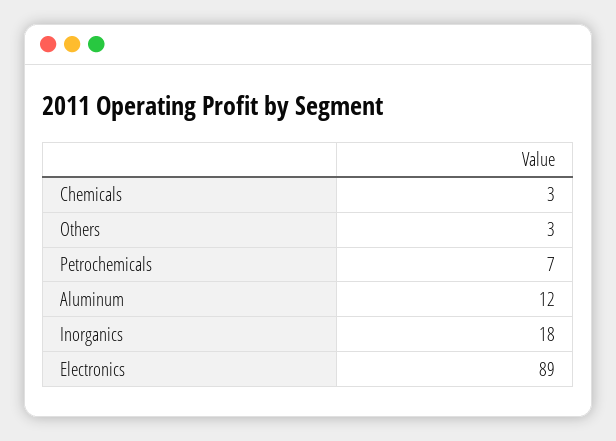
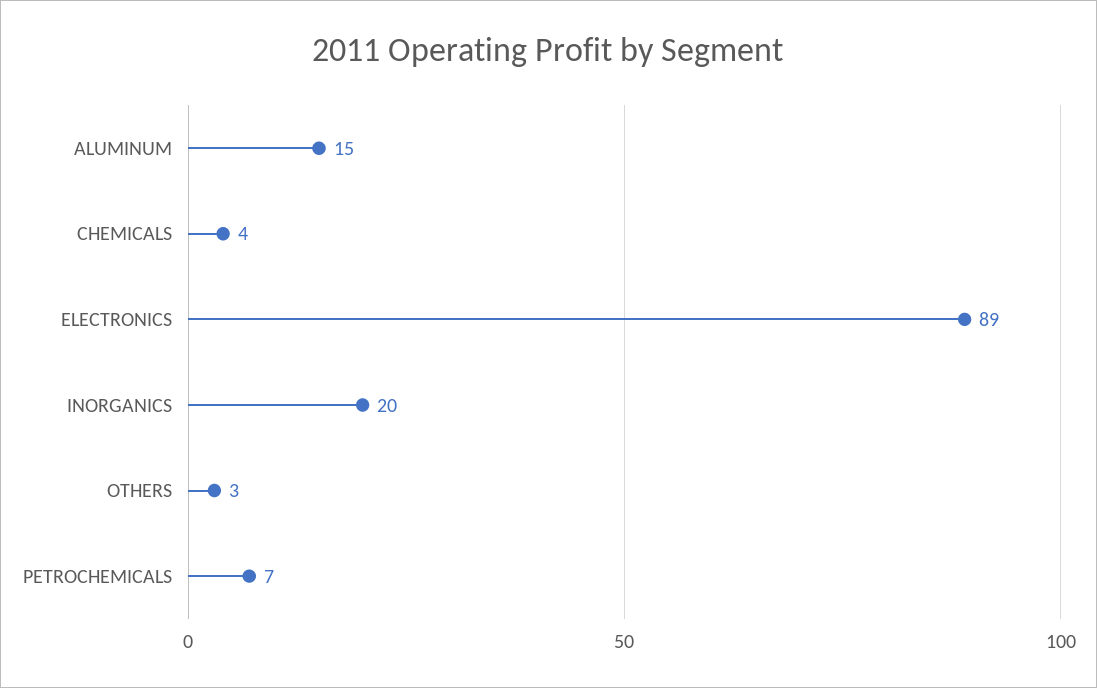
  {
-   "Chemicals": 3,
+   "Chemicals": 4,
    "Others": 3,
    "Petrochemicals": 7,
-   "Aluminum": 12,
+   "Aluminum": 15,
-   "Inorganics": 18,
+   "Inorganics": 20,
    "Electronics": 89
  }

